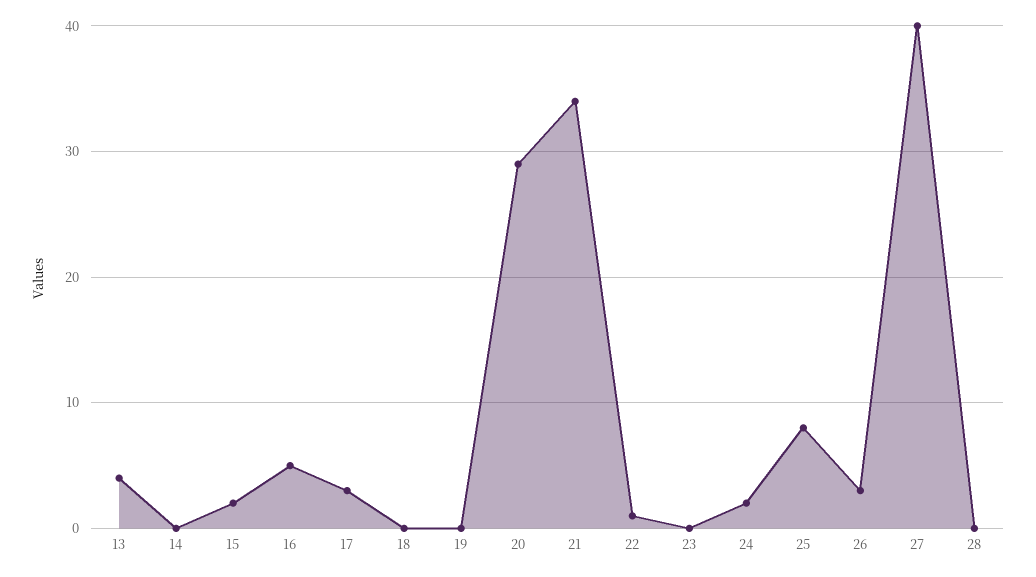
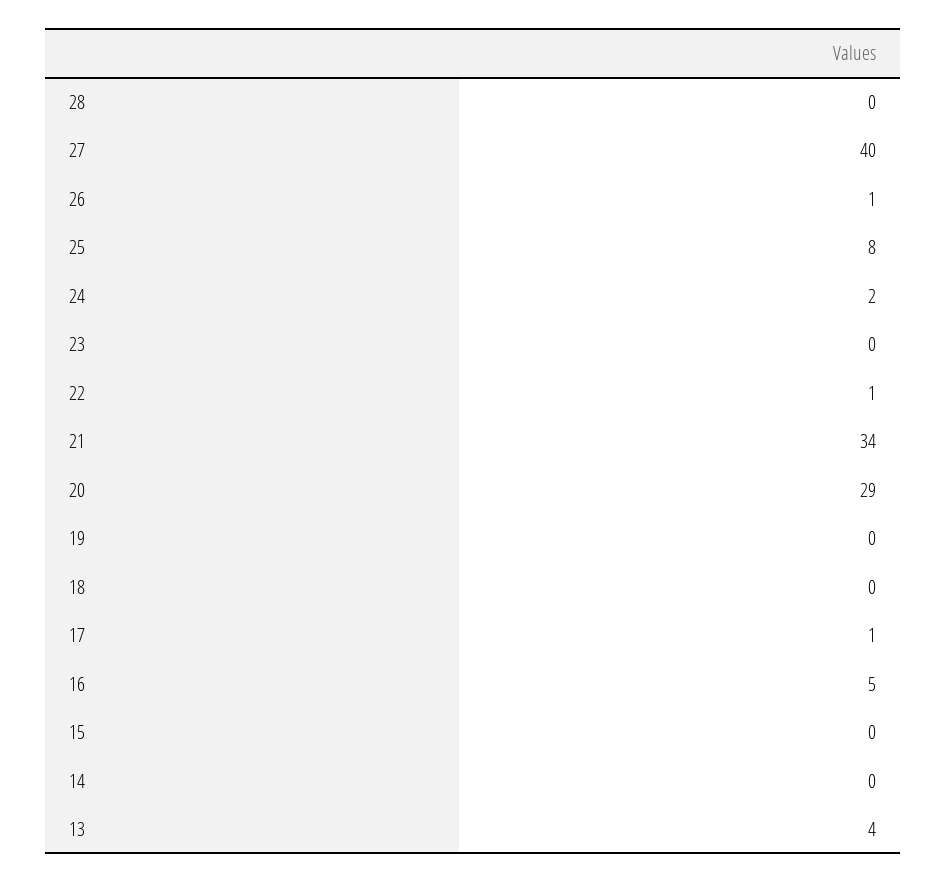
  {
    "13": 4,
    "14": 0,
-   "15": 2,
+   "15": 0,
    "16": 5,
-   "17": 3,
+   "17": 1,
    "18": 0,
    "19": 0,
    "20": 29,
    "21": 34,
    "22": 1,
    "23": 0,
    "24": 2,
    "25": 8,
-   "26": 3,
+   "26": 1,
    "27": 40,
    "28": 0
  }

